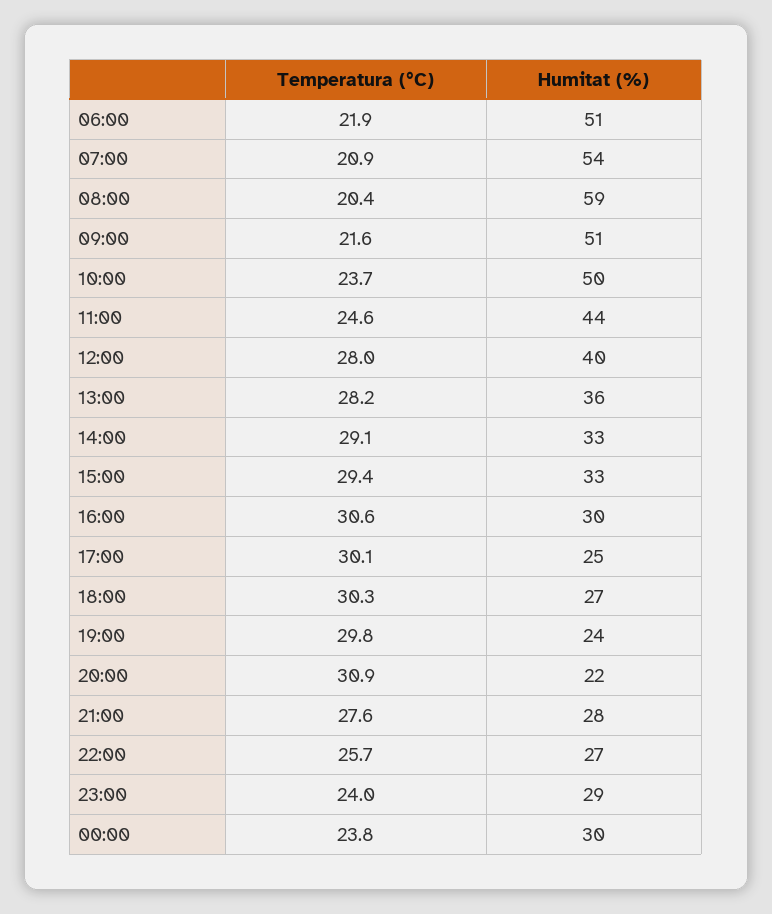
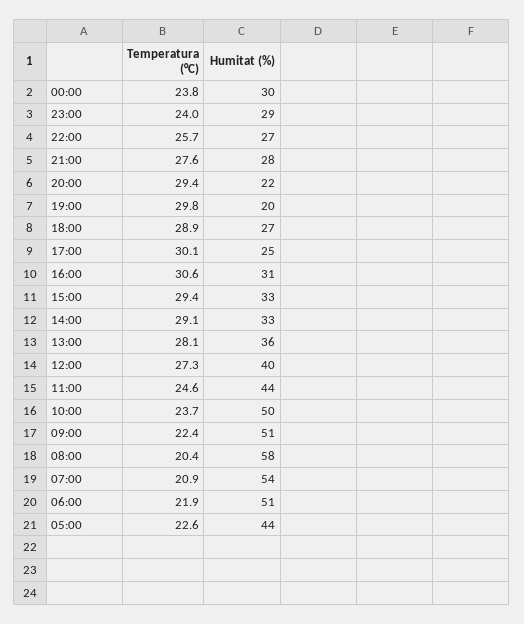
  {
    "Temperatura (°C)": {
      "06:00": 21.9,
      "07:00": 20.9,
      "08:00": 20.4,
-     "09:00": 21.6,
+     "09:00": 22.4,
      "10:00": 23.7,
      "11:00": 24.6,
-     "12:00": 28,
+     "12:00": 27.3,
-     "13:00": 28.2,
+     "13:00": 28.1,
      "14:00": 29.1,
      "15:00": 29.4,
      "16:00": 30.6,
      "17:00": 30.1,
-     "18:00": 30.3,
+     "18:00": 28.9,
      "19:00": 29.8,
-     "20:00": 30.9,
+     "20:00": 29.4,
      "21:00": 27.6,
      "22:00": 25.7,
      "23:00": 24,
-     "00:00": 23.8
+     "00:00": 23.8,
+     "05:00": 22.6
    },
    "Humitat (%)": {
      "06:00": 51,
      "07:00": 54,
-     "08:00": 59,
+     "08:00": 58,
      "09:00": 51,
      "10:00": 50,
      "11:00": 44,
      "12:00": 40,
      "13:00": 36,
      "14:00": 33,
      "15:00": 33,
-     "16:00": 30,
+     "16:00": 31,
      "17:00": 25,
      "18:00": 27,
-     "19:00": 24,
+     "19:00": 20,
      "20:00": 22,
      "21:00": 28,
      "22:00": 27,
      "23:00": 29,
-     "00:00": 30
+     "00:00": 30,
+     "05:00": 44
    }
  }

